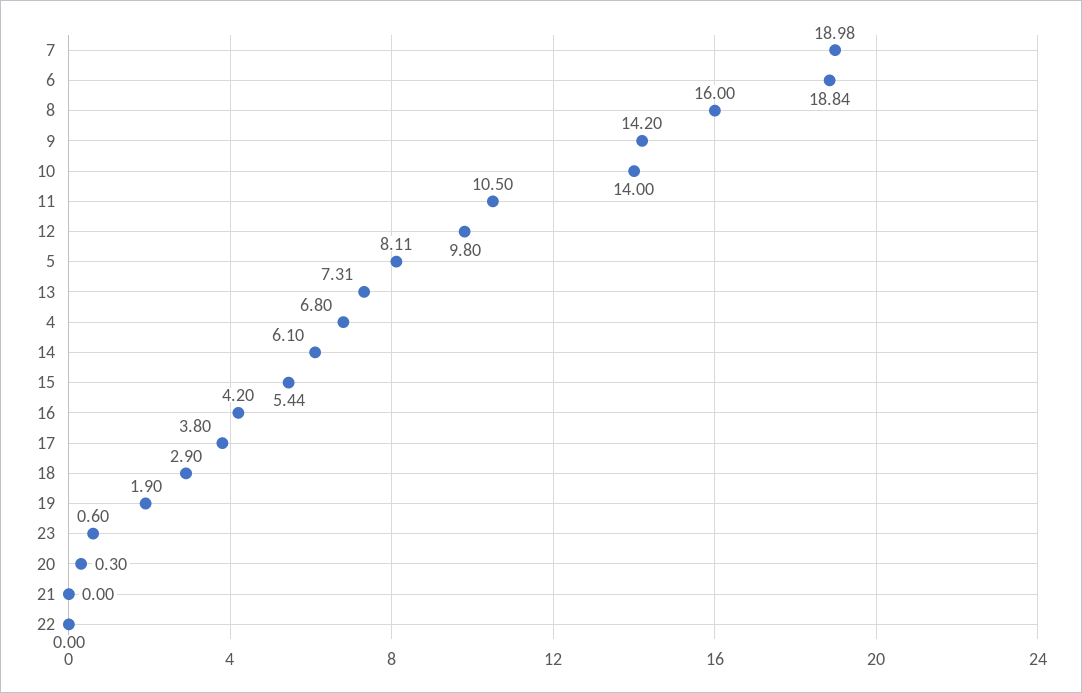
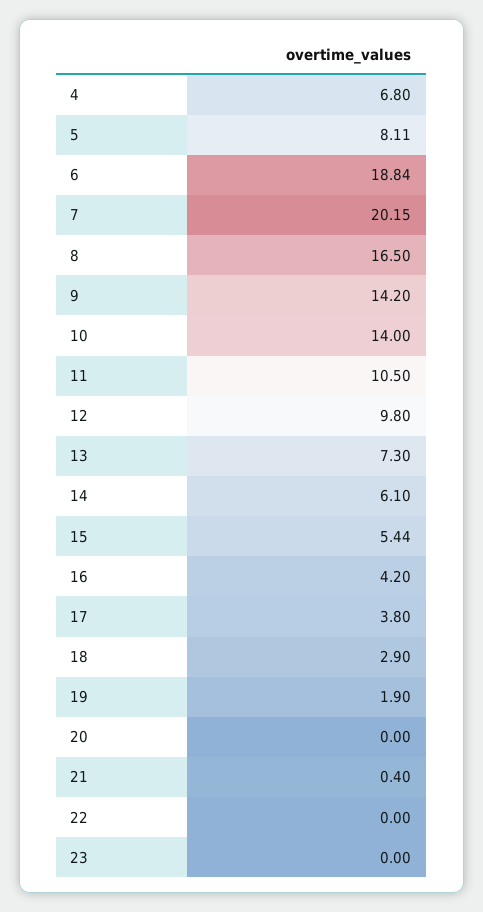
  {
-   "7": 18.98,
+   "7": 20.15,
    "6": 18.84,
-   "8": 16,
+   "8": 16.5,
    "9": 14.2,
    "10": 14,
    "11": 10.5,
    "12": 9.8,
    "5": 8.11,
-   "13": 7.31,
+   "13": 7.3,
    "4": 6.8,
    "14": 6.1,
    "15": 5.44,
    "16": 4.2,
    "17": 3.8,
    "18": 2.9,
    "19": 1.9,
-   "23": 0.6,
+   "23": 0,
-   "20": 0.3,
+   "20": 0,
-   "21": 0,
+   "21": 0.4,
    "22": 0
  }

